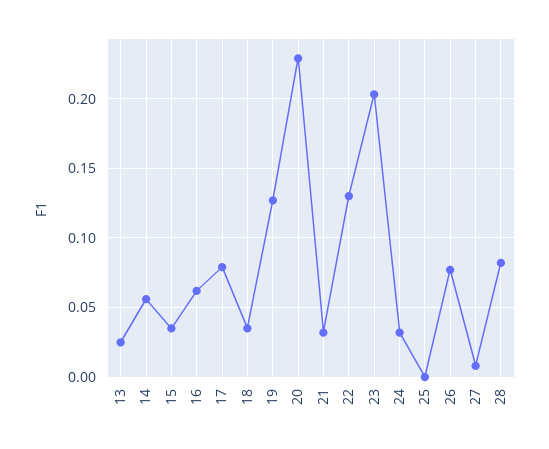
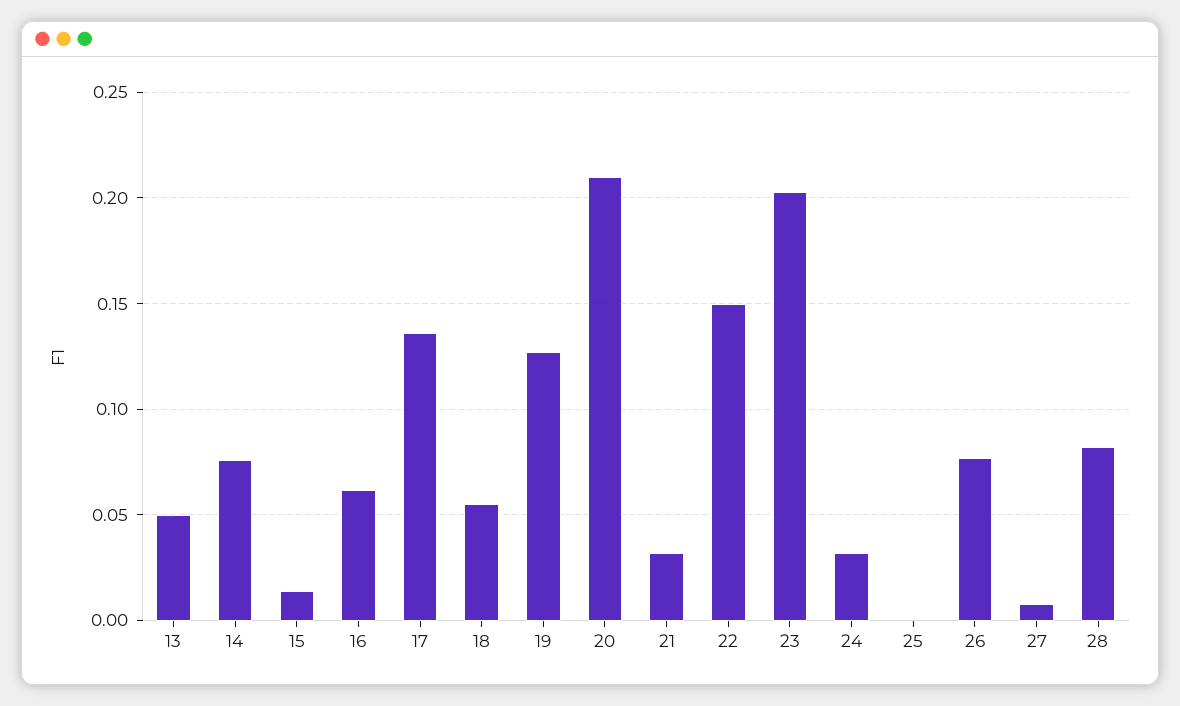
  {
-   "13": 0.025,
+   "13": 0.05,
-   "14": 0.055,
+   "14": 0.075,
-   "15": 0.035,
+   "15": 0.015,
    "16": 0.06,
-   "17": 0.08,
+   "17": 0.135,
-   "18": 0.035,
+   "18": 0.055,
    "19": 0.125,
-   "20": 0.23,
+   "20": 0.21,
    "21": 0.03,
-   "22": 0.13,
+   "22": 0.15,
    "23": 0.205,
    "24": 0.03,
    "25": 0,
    "26": 0.075,
    "27": 0.01,
    "28": 0.08
  }

